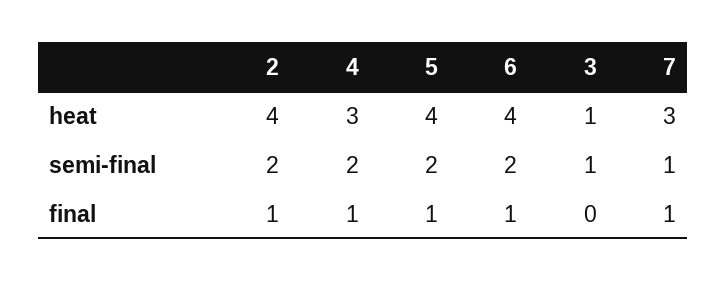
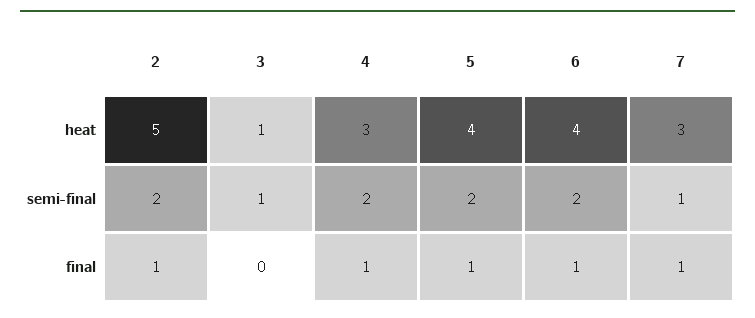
  {
    "2": {
-     "heat": 4,
+     "heat": 5,
      "semi-final": 2,
      "final": 1
    },
    "4": {
      "heat": 3,
      "semi-final": 2,
      "final": 1
    },
    "5": {
      "heat": 4,
      "semi-final": 2,
      "final": 1
    },
    "6": {
      "heat": 4,
      "semi-final": 2,
      "final": 1
    },
    "3": {
      "heat": 1,
      "semi-final": 1,
      "final": 0
    },
    "7": {
      "heat": 3,
      "semi-final": 1,
      "final": 1
    }
  }

